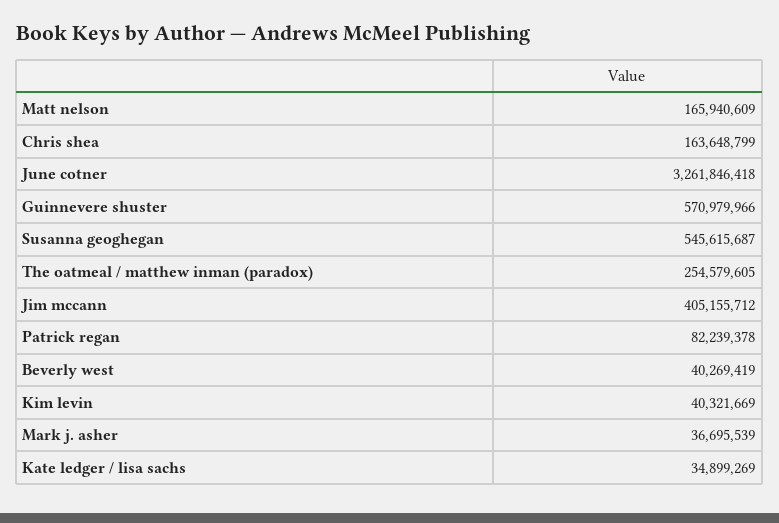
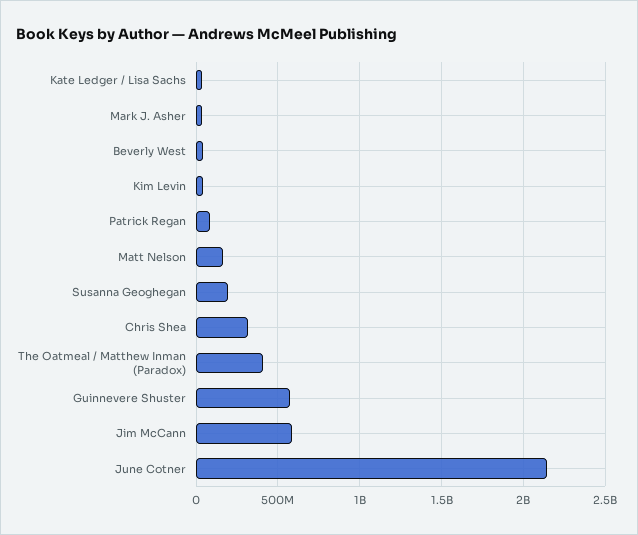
  {
    "Matt nelson": 165940609,
-   "Chris shea": 163648799,
+   "Chris shea": 300000000,
-   "June cotner": 3261846418,
+   "June cotner": 2150000000,
    "Guinnevere shuster": 570979966,
-   "Susanna geoghegan": 545615687,
+   "Susanna geoghegan": 200000000,
-   "The oatmeal / matthew inman (paradox)": 254579605,
+   "The oatmeal / matthew inman (paradox)": 400000000,
-   "Jim mccann": 405155712,
+   "Jim mccann": 600000000,
    "Patrick regan": 82239378,
    "Beverly west": 40269419,
    "Kim levin": 40321669,
    "Mark j. asher": 36695539,
    "Kate ledger / lisa sachs": 34899269
  }

